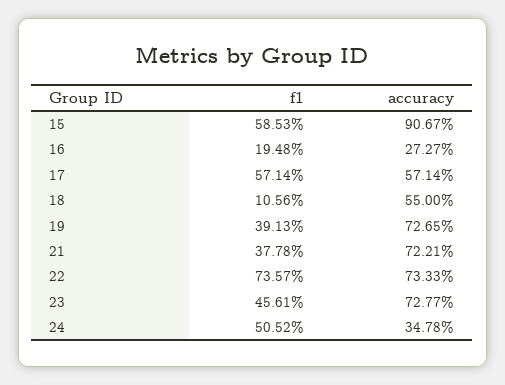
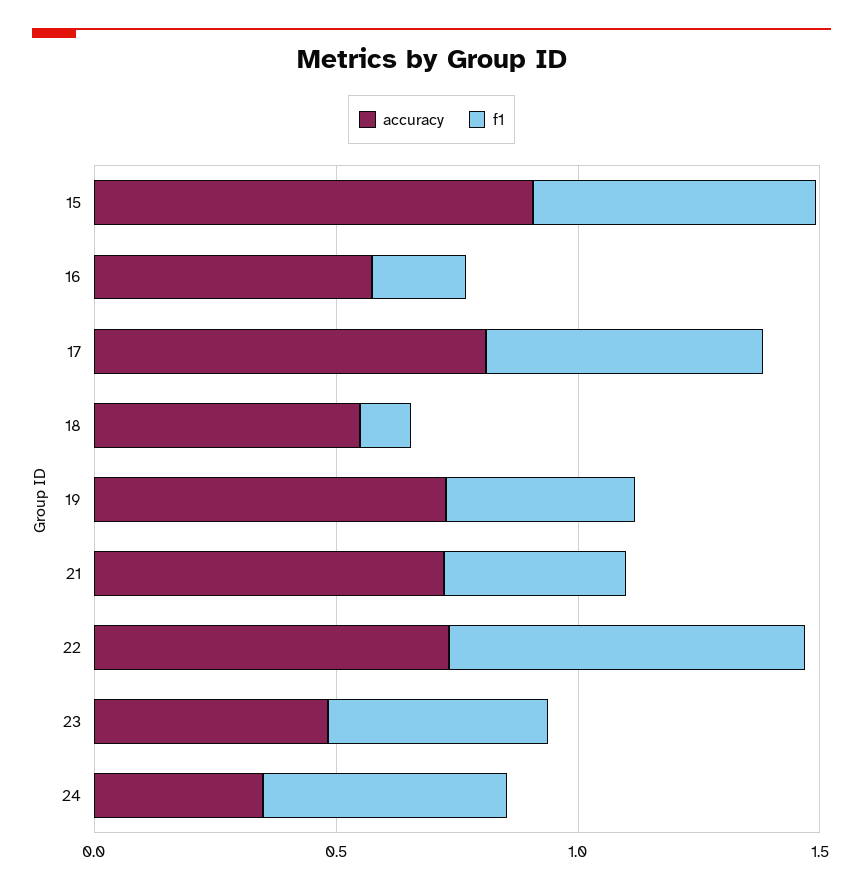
  {
    "f1": {
      "15": 0.5853,
      "16": 0.1948,
      "17": 0.5714,
      "18": 0.1056,
      "19": 0.3913,
      "21": 0.3778,
      "22": 0.7357,
      "23": 0.4561,
      "24": 0.5052
    },
    "accuracy": {
      "15": 0.9067,
-     "16": 0.2727,
+     "16": 0.6,
-     "17": 0.5714,
+     "17": 0.8,
      "18": 0.55,
      "19": 0.7265,
      "21": 0.7221,
      "22": 0.7333,
-     "23": 0.7277,
+     "23": 0.5,
      "24": 0.3478
    }
  }

